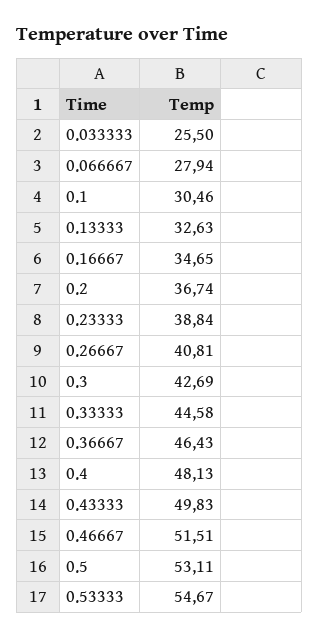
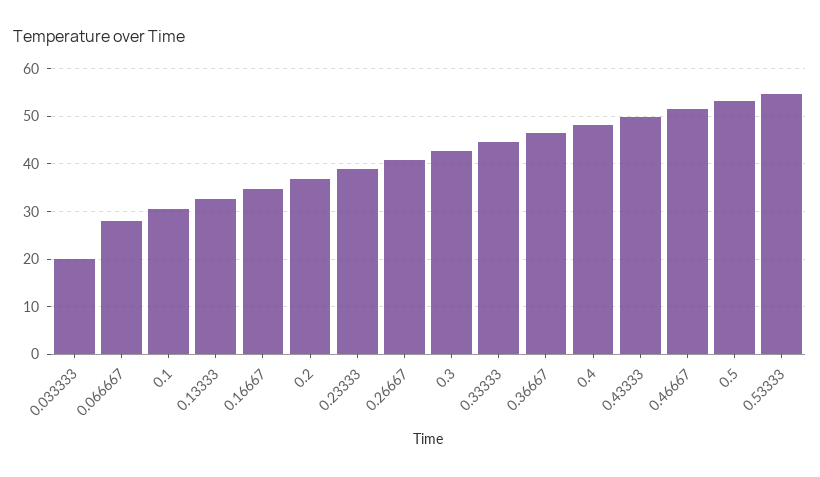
  {
-   "0.033333": 25.5,
+   "0.033333": 20,
    "0.066667": 27.94,
    "0.1": 30.46,
    "0.13333": 32.63,
    "0.16667": 34.65,
    "0.2": 36.74,
    "0.23333": 38.84,
    "0.26667": 40.81,
    "0.3": 42.69,
    "0.33333": 44.58,
    "0.36667": 46.43,
    "0.4": 48.13,
    "0.43333": 49.83,
    "0.46667": 51.51,
    "0.5": 53.11,
    "0.53333": 54.67
  }

